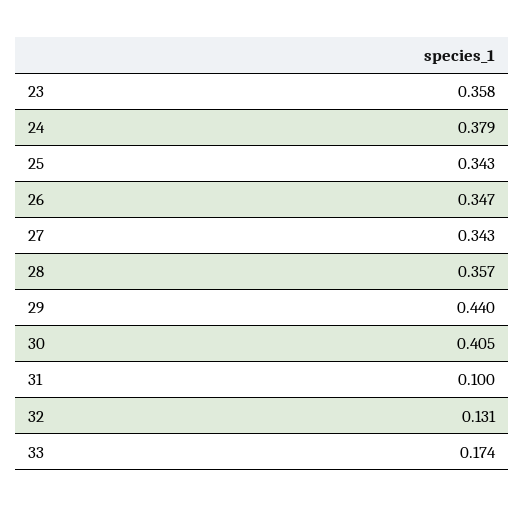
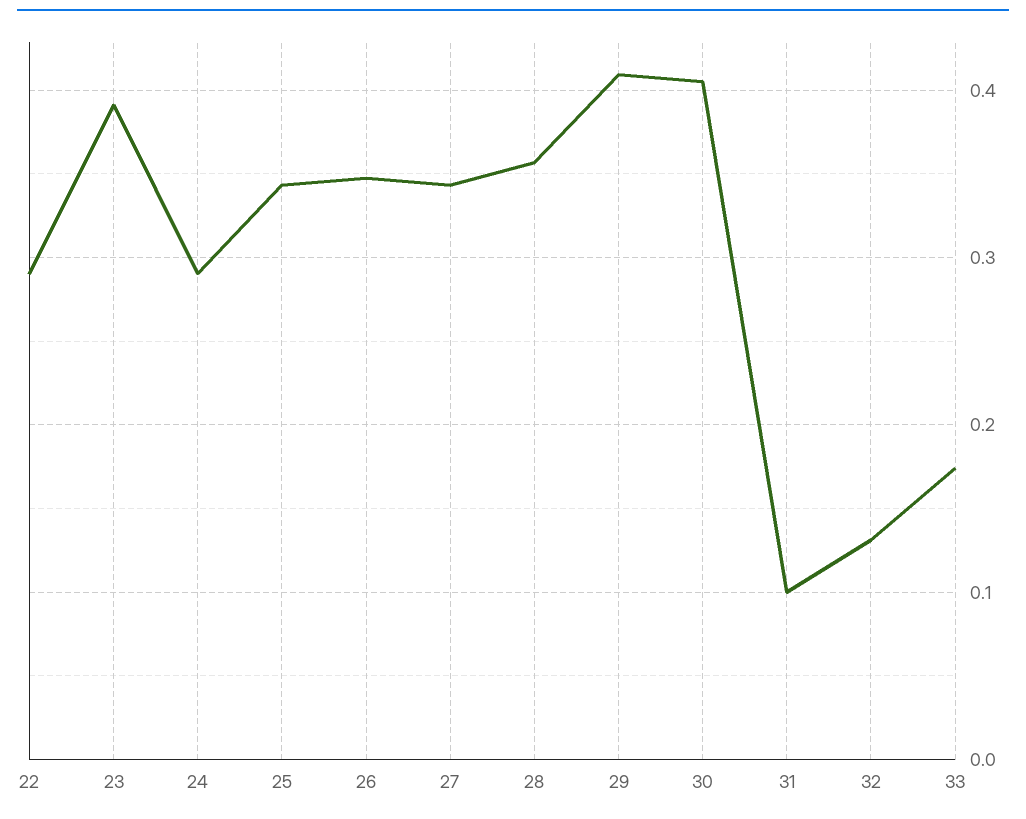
  {
-   "23": 0.358,
+   "23": 0.39,
-   "24": 0.379,
+   "24": 0.29,
    "25": 0.343,
    "26": 0.347,
    "27": 0.343,
    "28": 0.357,
-   "29": 0.44,
+   "29": 0.41,
    "30": 0.405,
    "31": 0.1,
    "32": 0.131,
-   "33": 0.174
+   "33": 0.174,
+   "22": 0.29
  }

